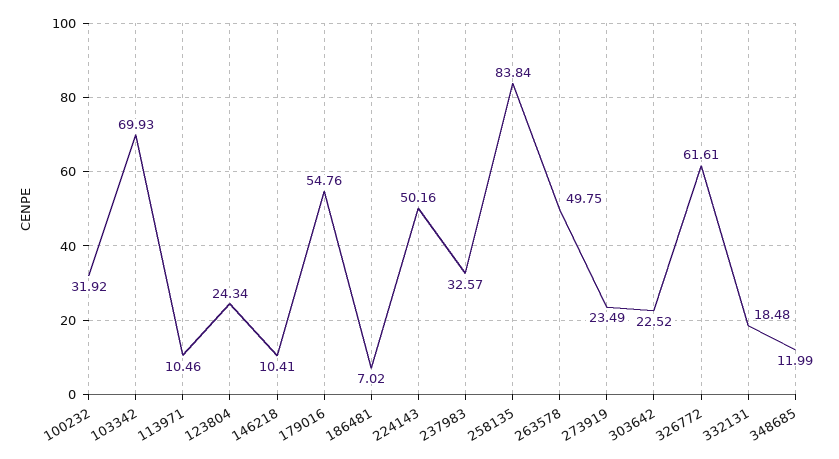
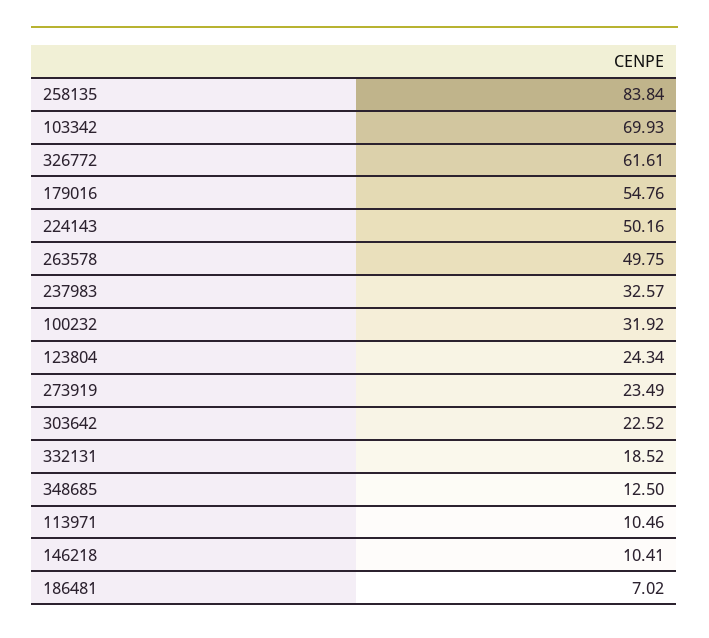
  {
    "100232": 31.92,
    "103342": 69.93,
    "113971": 10.46,
    "123804": 24.34,
    "146218": 10.41,
    "179016": 54.76,
    "186481": 7.02,
    "224143": 50.16,
    "237983": 32.57,
    "258135": 83.84,
    "263578": 49.75,
    "273919": 23.49,
    "303642": 22.52,
    "326772": 61.61,
-   "332131": 18.48,
+   "332131": 18.52,
-   "348685": 11.99
+   "348685": 12.5
  }

